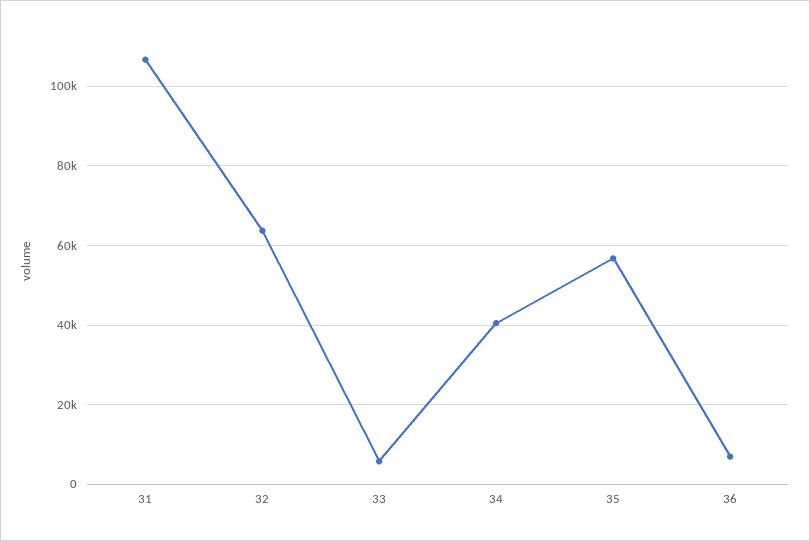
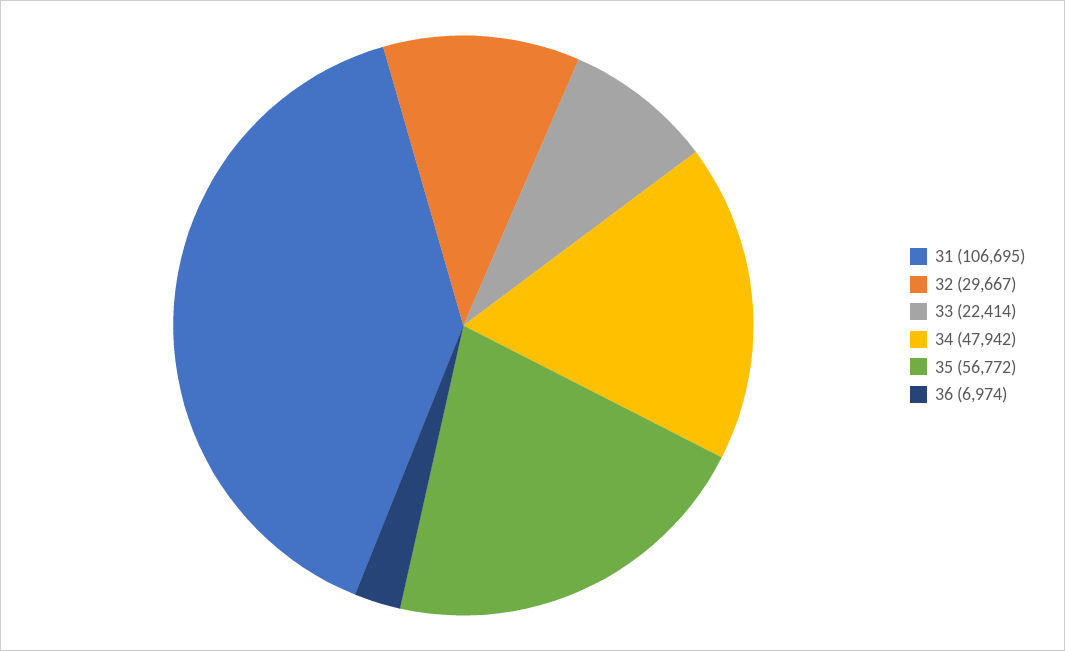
  {
    "31": 106695,
-   "32": 64000,
+   "32": 29667,
-   "33": 6000,
+   "33": 22414,
-   "34": 40000,
+   "34": 47942,
    "35": 56772,
    "36": 6974
  }

